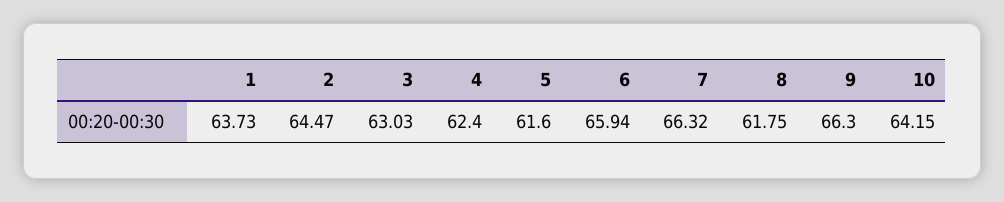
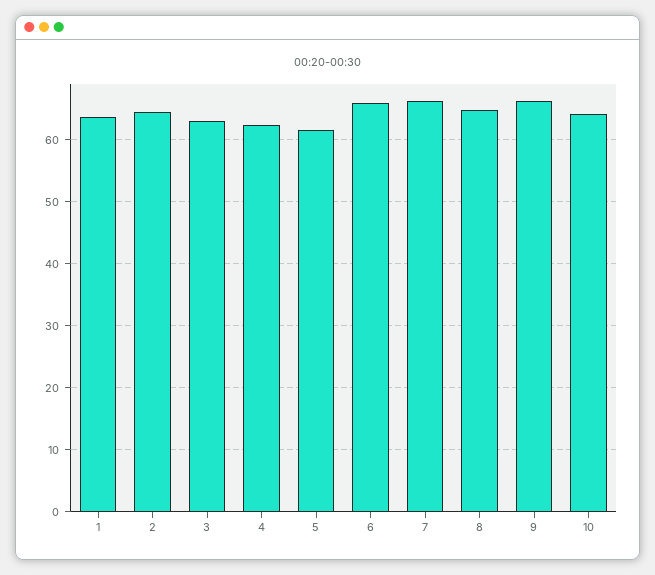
  {
    "1": 63.73,
    "2": 64.47,
    "3": 63.03,
    "4": 62.4,
    "5": 61.6,
    "6": 65.94,
    "7": 66.32,
-   "8": 61.75,
+   "8": 65,
    "9": 66.3,
    "10": 64.15
  }

